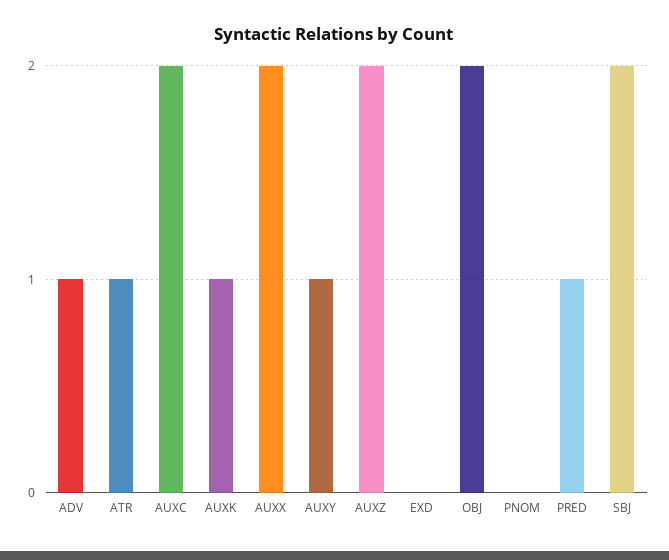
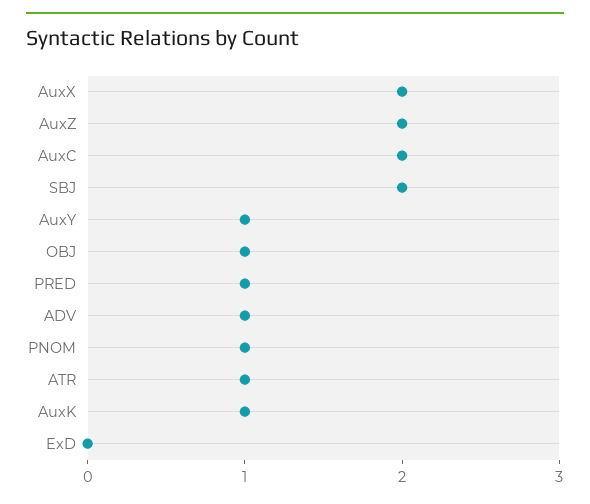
  {
    "ADV": 1,
    "ATR": 1,
    "AUXC": 2,
    "AUXK": 1,
    "AUXX": 2,
    "AUXY": 1,
    "AUXZ": 2,
    "EXD": 0,
-   "OBJ": 2,
+   "OBJ": 1,
-   "PNOM": 0,
+   "PNOM": 1,
    "PRED": 1,
    "SBJ": 2
  }

